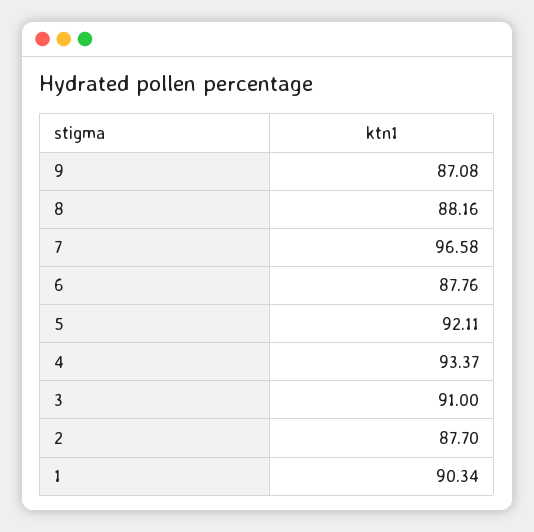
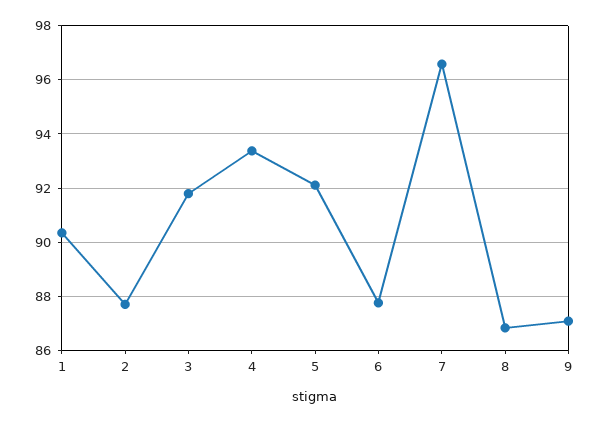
  {
    "9": 87.08,
-   "8": 88.16,
+   "8": 86.75,
    "7": 96.58,
    "6": 87.76,
    "5": 92.11,
    "4": 93.37,
-   "3": 91,
+   "3": 91.75,
    "2": 87.7,
    "1": 90.34
  }

